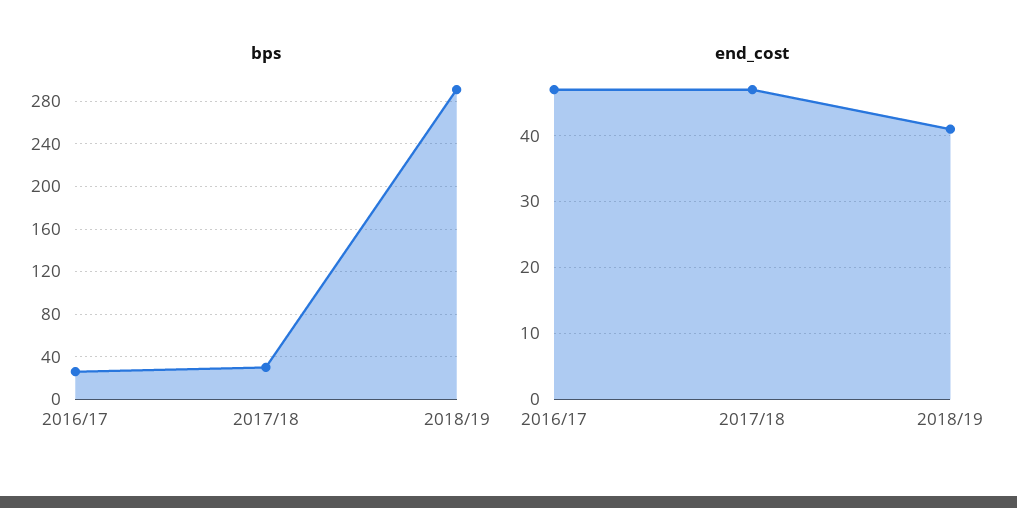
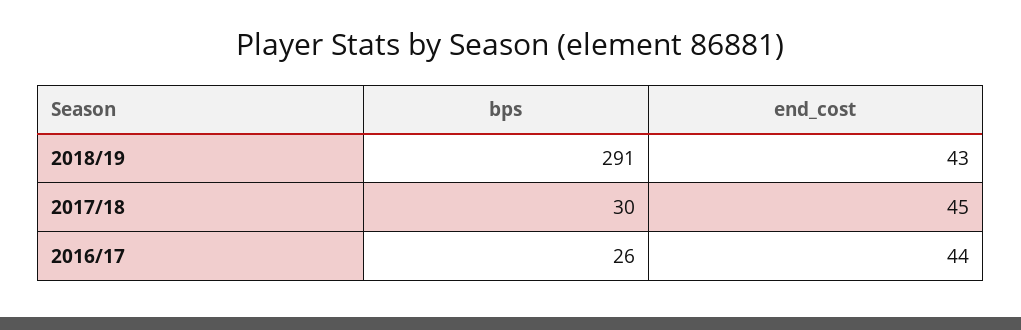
  {
    "bps": {
      "2016/17": 26,
      "2017/18": 30,
      "2018/19": 291
    },
    "end_cost": {
-     "2016/17": 47,
+     "2016/17": 44,
-     "2017/18": 47,
+     "2017/18": 45,
-     "2018/19": 41
+     "2018/19": 43
    }
  }

